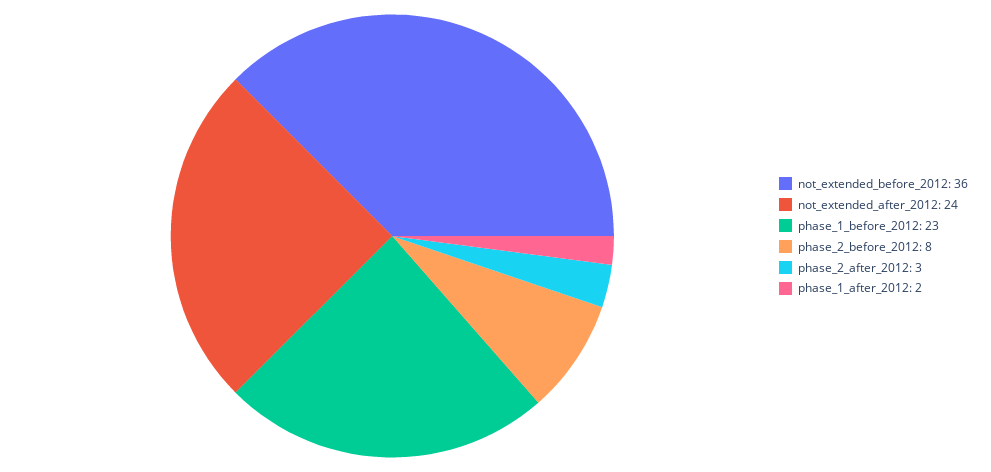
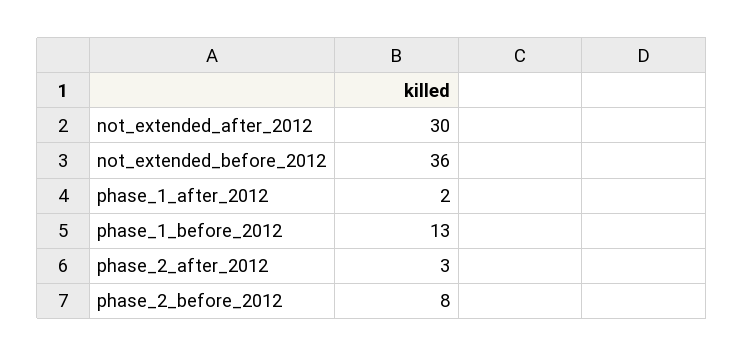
  {
    "not_extended_before_2012": 36,
-   "not_extended_after_2012": 24,
+   "not_extended_after_2012": 30,
-   "phase_1_before_2012": 23,
+   "phase_1_before_2012": 13,
    "phase_2_before_2012": 8,
    "phase_2_after_2012": 3,
    "phase_1_after_2012": 2
  }

